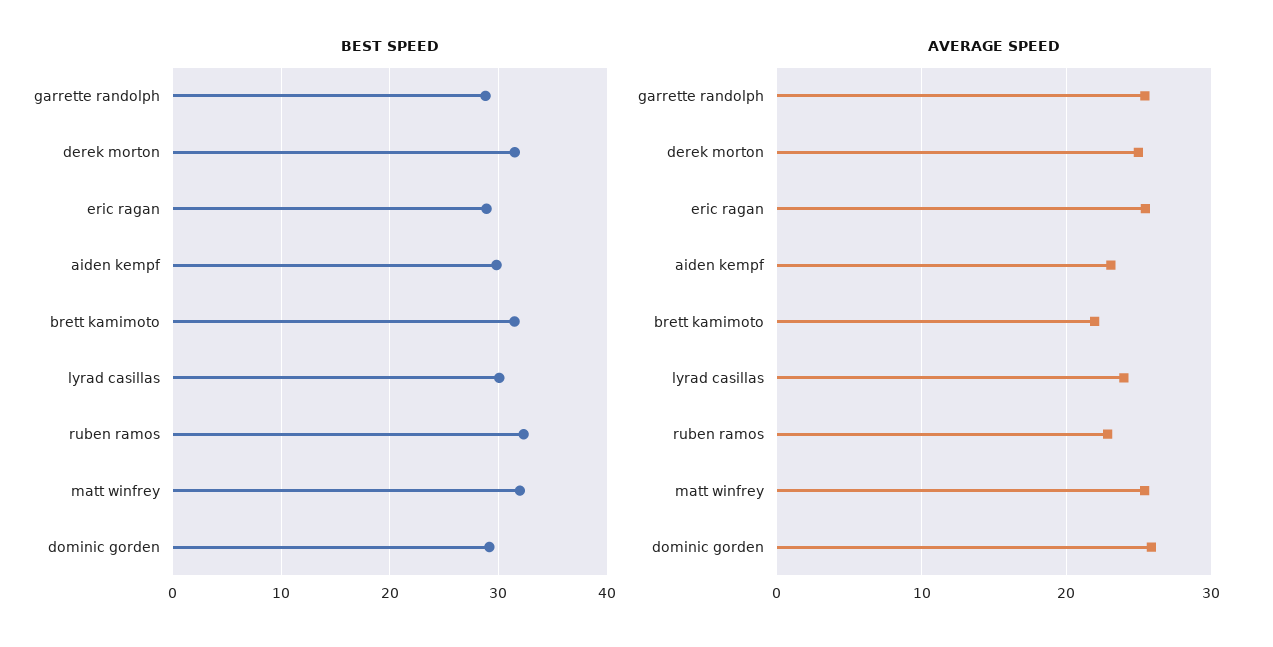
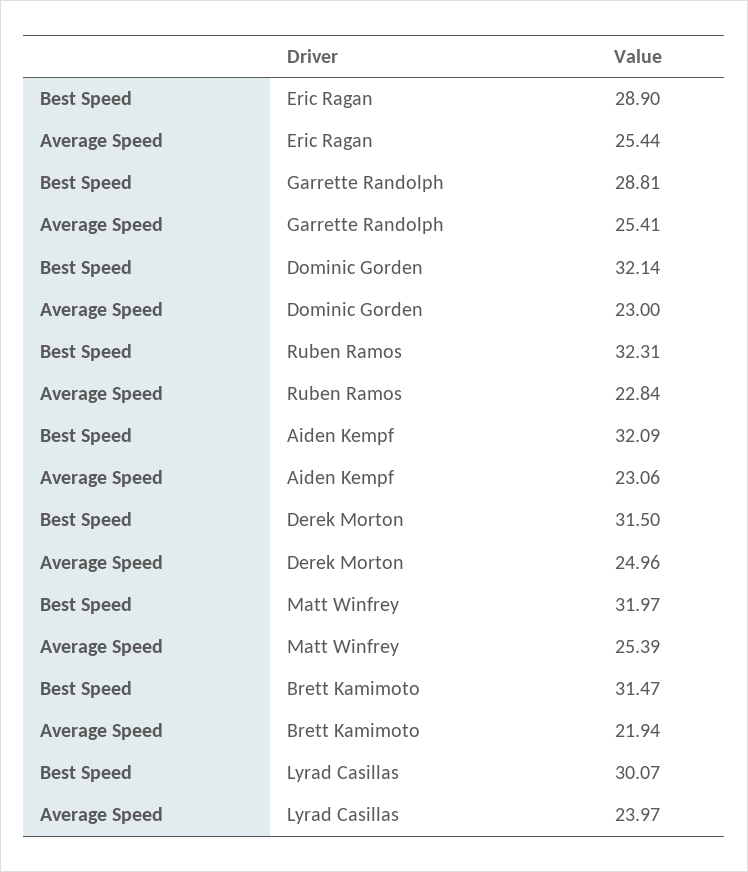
  {
    "BEST SPEED": {
      "garrette randolph": 28.81,
      "derek morton": 31.5,
      "eric ragan": 28.9,
-     "aiden kempf": 30,
+     "aiden kempf": 32.09,
      "brett kamimoto": 31.47,
      "lyrad casillas": 30.07,
      "ruben ramos": 32.31,
      "matt winfrey": 31.97,
-     "dominic gorden": 29
+     "dominic gorden": 32.14
    },
    "AVERAGE SPEED": {
      "garrette randolph": 25.41,
      "derek morton": 24.96,
      "eric ragan": 25.44,
      "aiden kempf": 23.06,
      "brett kamimoto": 21.94,
      "lyrad casillas": 23.97,
      "ruben ramos": 22.84,
      "matt winfrey": 25.39,
-     "dominic gorden": 26
+     "dominic gorden": 23
    }
  }

